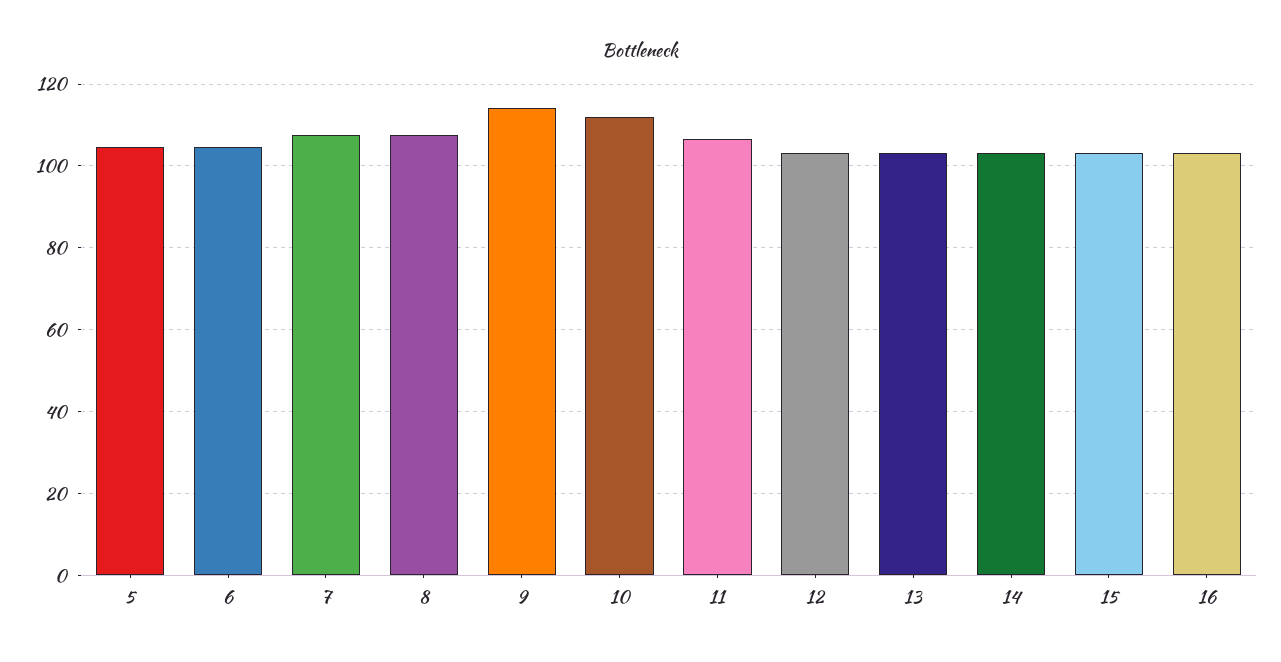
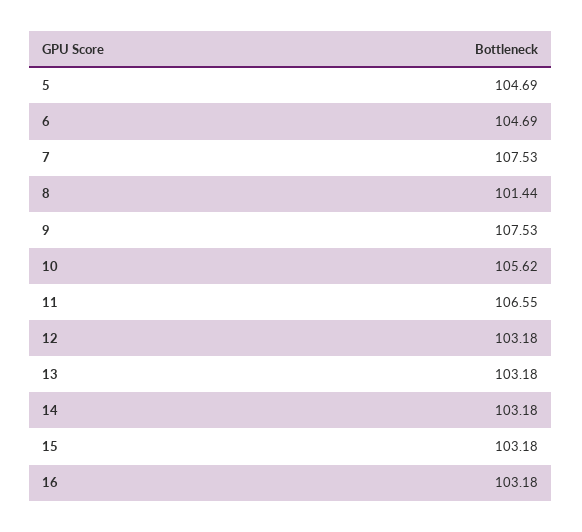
  {
    "5": 104.69,
    "6": 104.69,
    "7": 107.53,
-   "8": 108,
+   "8": 101.44,
-   "9": 114,
+   "9": 107.53,
-   "10": 112,
+   "10": 105.62,
    "11": 106.55,
    "12": 103.18,
    "13": 103.18,
    "14": 103.18,
    "15": 103.18,
    "16": 103.18
  }

